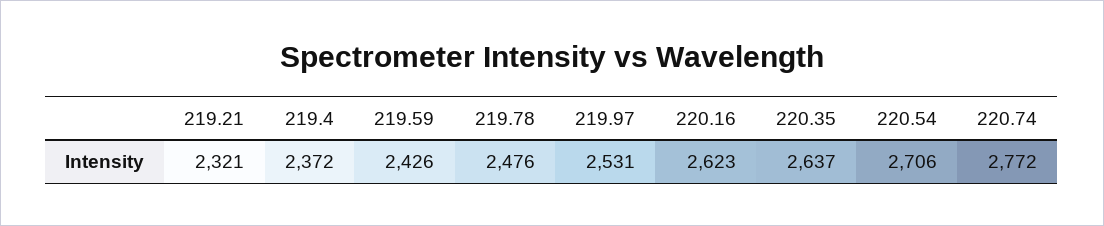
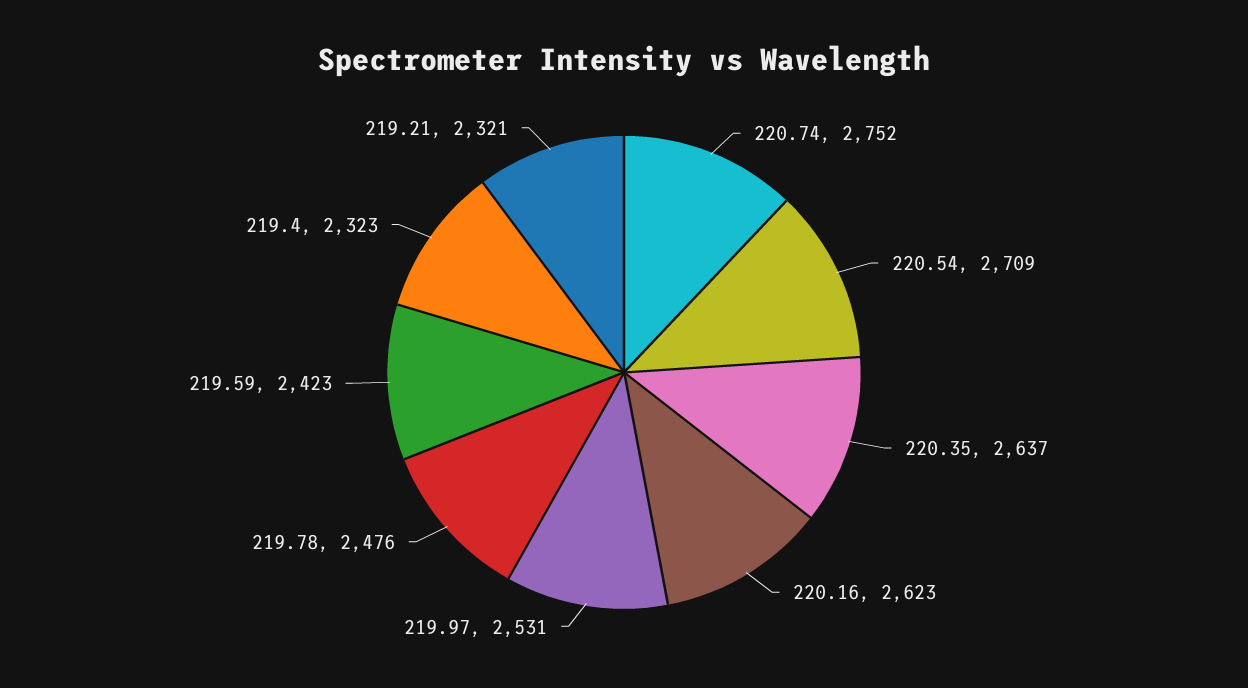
  {
    "219.21": 2321,
-   "219.4": 2372,
+   "219.4": 2323,
-   "219.59": 2426,
+   "219.59": 2423,
    "219.78": 2476,
    "219.97": 2531,
    "220.16": 2623,
    "220.35": 2637,
-   "220.54": 2706,
+   "220.54": 2709,
-   "220.74": 2772
+   "220.74": 2752
  }

